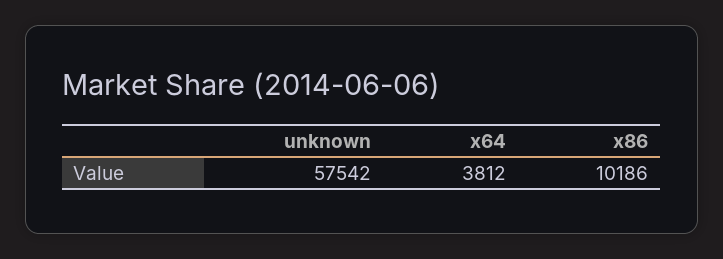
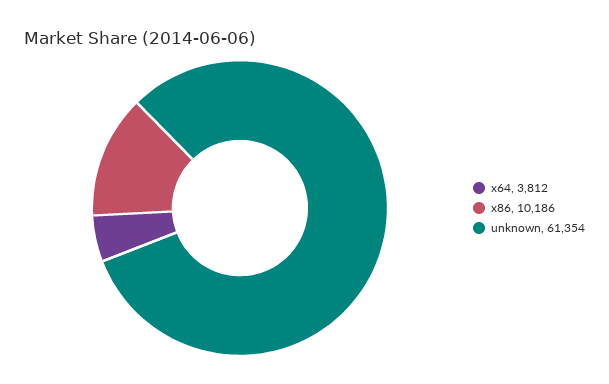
  {
-   "unknown": 57542,
+   "unknown": 61354,
    "x64": 3812,
    "x86": 10186
  }

